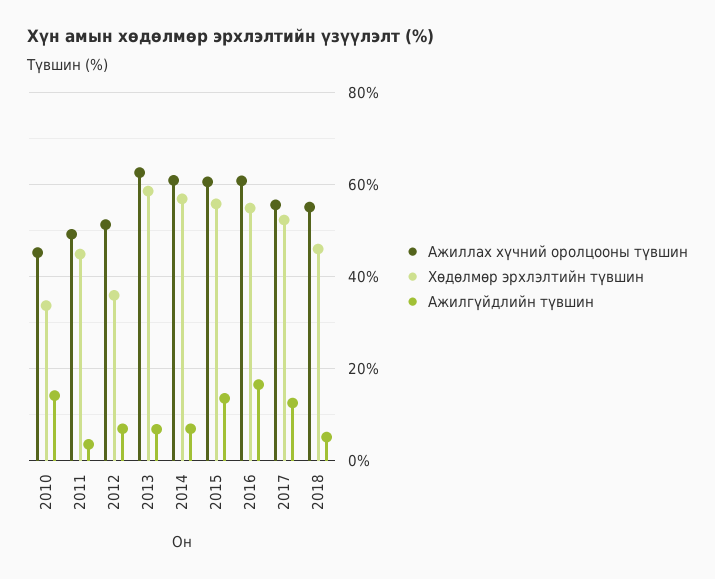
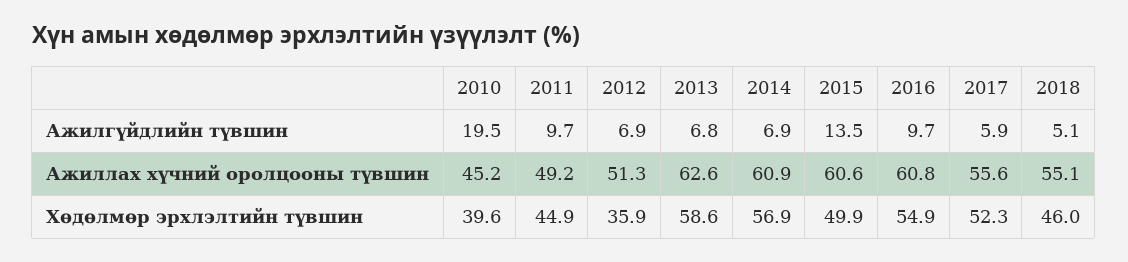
  {
    "Ажиллах хүчний оролцооны түвшин": {
      "2010": 45.2,
      "2011": 49.2,
      "2012": 51.3,
      "2013": 62.6,
      "2014": 60.9,
      "2015": 60.6,
      "2016": 60.8,
      "2017": 55.6,
      "2018": 55.1
    },
    "Хөдөлмөр эрхлэлтийн түвшин": {
-     "2010": 34,
+     "2010": 39.6,
      "2011": 44.9,
      "2012": 35.9,
      "2013": 58.6,
      "2014": 56.9,
-     "2015": 56,
+     "2015": 49.9,
      "2016": 54.9,
      "2017": 52.3,
      "2018": 46
    },
    "Ажилгүйдлийн түвшин": {
-     "2010": 14,
+     "2010": 19.5,
-     "2011": 4,
+     "2011": 9.7,
      "2012": 6.9,
      "2013": 6.8,
      "2014": 6.9,
      "2015": 13.5,
-     "2016": 16,
+     "2016": 9.7,
-     "2017": 12,
+     "2017": 5.9,
      "2018": 5.1
    }
  }

